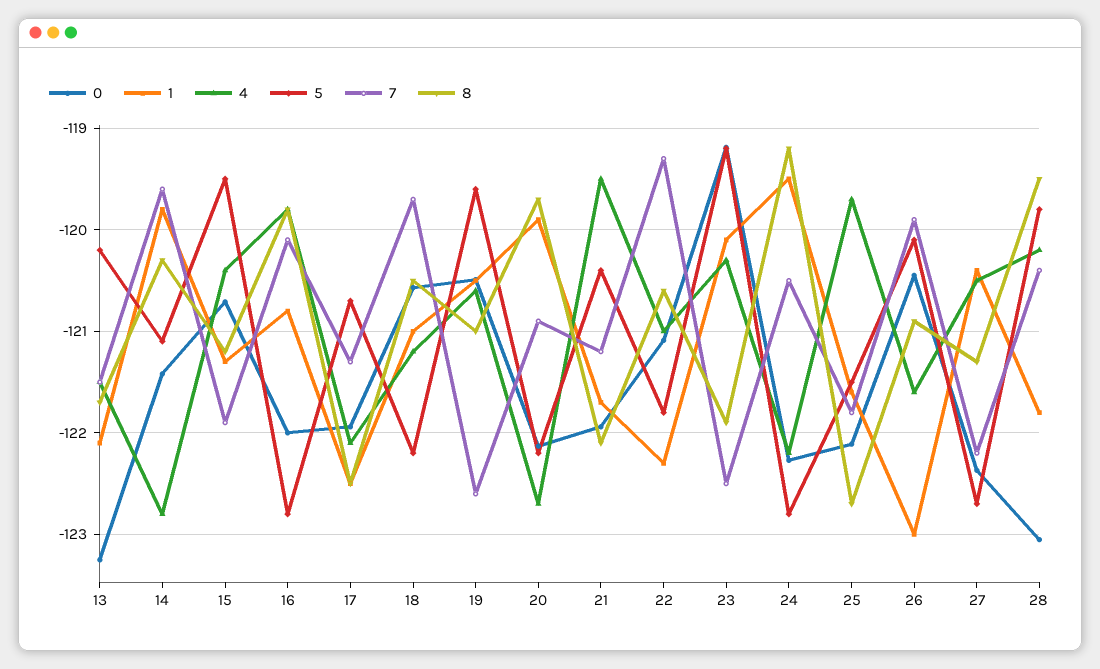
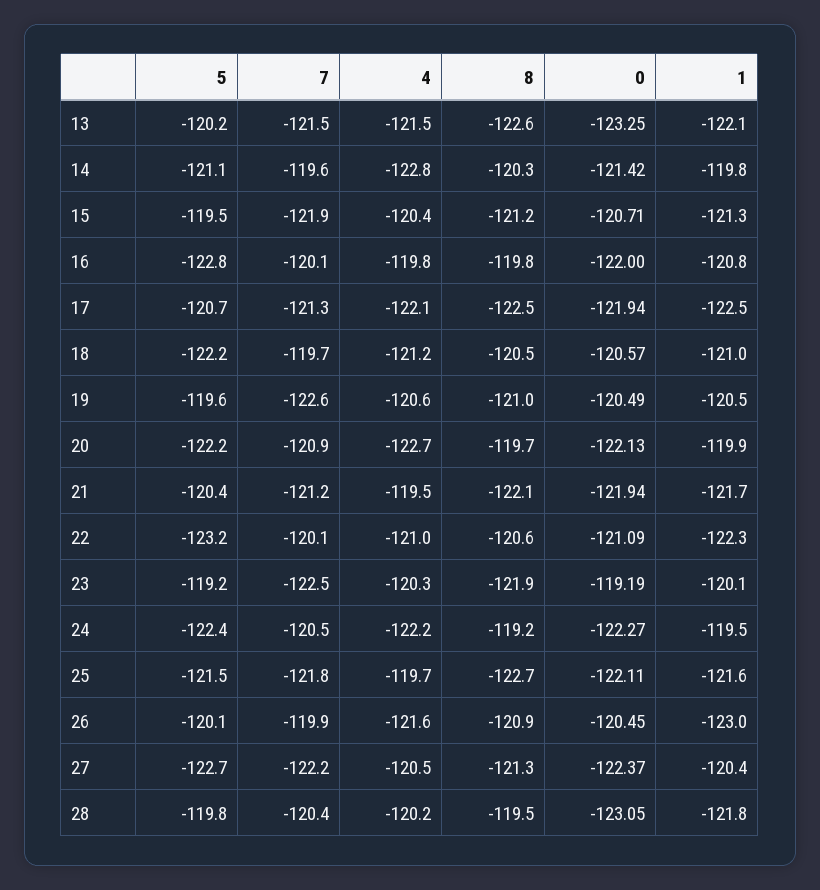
  {
    "0": {
      "13": -123.25,
      "14": -121.42,
      "15": -120.71,
      "16": -122,
      "17": -121.94,
      "18": -120.57,
      "19": -120.49,
      "20": -122.13,
      "21": -121.94,
      "22": -121.09,
      "23": -119.19,
      "24": -122.27,
      "25": -122.11,
      "26": -120.45,
      "27": -122.37,
      "28": -123.05
    },
    "1": {
      "13": -122.1,
      "14": -119.8,
      "15": -121.3,
      "16": -120.8,
      "17": -122.5,
      "18": -121,
      "19": -120.5,
      "20": -119.9,
      "21": -121.7,
      "22": -122.3,
      "23": -120.1,
      "24": -119.5,
      "25": -121.6,
      "26": -123,
      "27": -120.4,
      "28": -121.8
    },
    "4": {
      "13": -121.5,
      "14": -122.8,
      "15": -120.4,
      "16": -119.8,
      "17": -122.1,
      "18": -121.2,
      "19": -120.6,
      "20": -122.7,
      "21": -119.5,
      "22": -121,
      "23": -120.3,
      "24": -122.2,
      "25": -119.7,
      "26": -121.6,
      "27": -120.5,
      "28": -120.2
    },
    "5": {
      "13": -120.2,
      "14": -121.1,
      "15": -119.5,
      "16": -122.8,
      "17": -120.7,
      "18": -122.2,
      "19": -119.6,
      "20": -122.2,
      "21": -120.4,
-     "22": -121.8,
+     "22": -123.2,
      "23": -119.2,
-     "24": -122.8,
+     "24": -122.4,
      "25": -121.5,
      "26": -120.1,
      "27": -122.7,
      "28": -119.8
    },
    "7": {
      "13": -121.5,
      "14": -119.6,
      "15": -121.9,
      "16": -120.1,
      "17": -121.3,
      "18": -119.7,
      "19": -122.6,
      "20": -120.9,
      "21": -121.2,
-     "22": -119.3,
+     "22": -120.1,
      "23": -122.5,
      "24": -120.5,
      "25": -121.8,
      "26": -119.9,
      "27": -122.2,
      "28": -120.4
    },
    "8": {
-     "13": -121.7,
+     "13": -122.6,
      "14": -120.3,
      "15": -121.2,
      "16": -119.8,
      "17": -122.5,
      "18": -120.5,
      "19": -121,
      "20": -119.7,
      "21": -122.1,
      "22": -120.6,
      "23": -121.9,
      "24": -119.2,
      "25": -122.7,
      "26": -120.9,
      "27": -121.3,
      "28": -119.5
    }
  }

